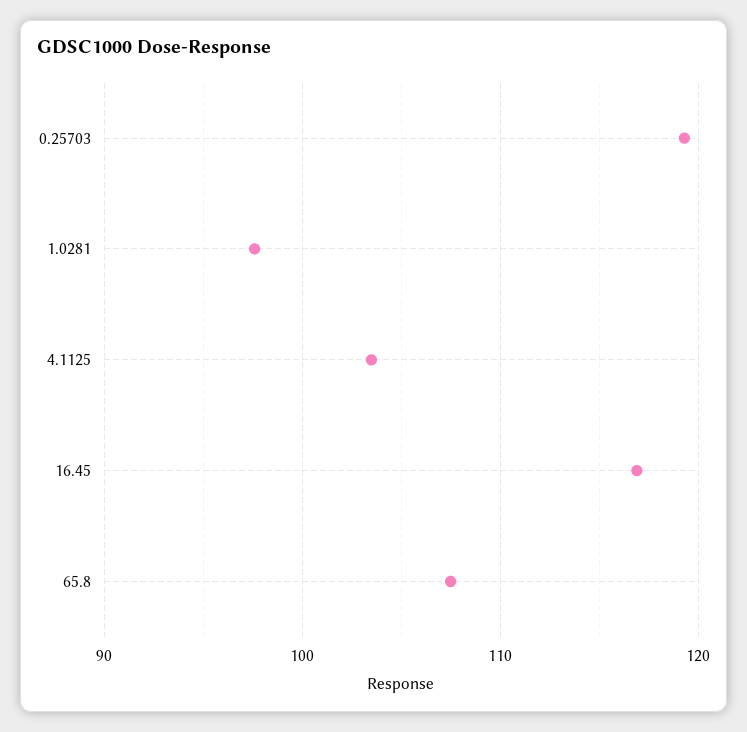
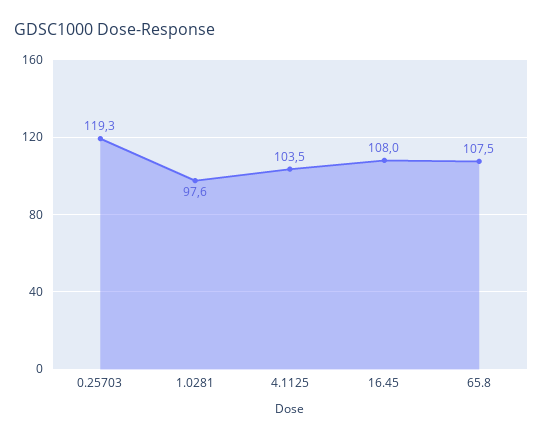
  {
    "0.25703": 119.3,
    "1.0281": 97.6,
    "4.1125": 103.5,
-   "16.45": 117,
+   "16.45": 108,
    "65.8": 107.5
  }

